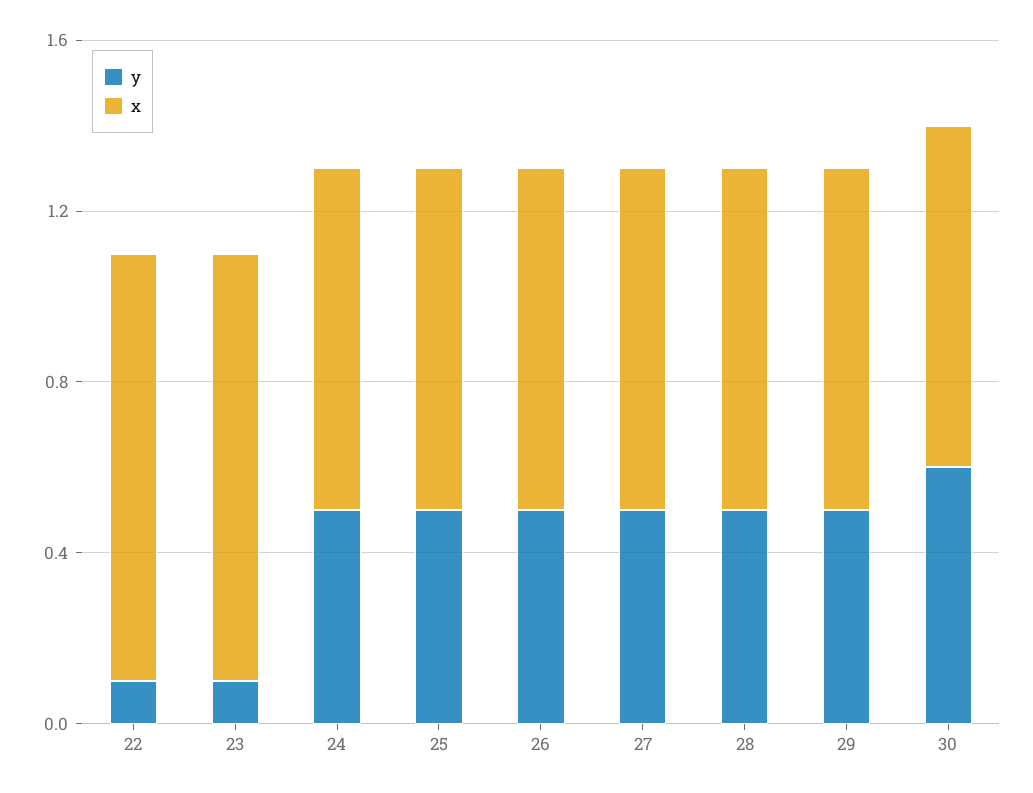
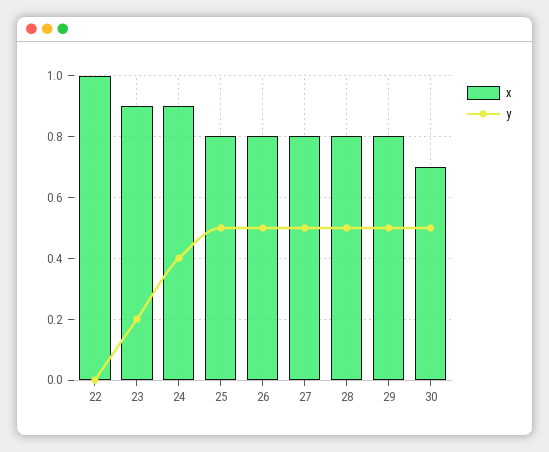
  {
    "y": {
-     "22": 0.1,
+     "22": 0,
-     "23": 0.1,
+     "23": 0.2,
-     "24": 0.5,
+     "24": 0.4,
      "25": 0.5,
      "26": 0.5,
      "27": 0.5,
      "28": 0.5,
      "29": 0.5,
-     "30": 0.6
+     "30": 0.5
    },
    "x": {
      "22": 1,
-     "23": 1,
+     "23": 0.9,
-     "24": 0.8,
+     "24": 0.9,
      "25": 0.8,
      "26": 0.8,
      "27": 0.8,
      "28": 0.8,
      "29": 0.8,
-     "30": 0.8
+     "30": 0.7
    }
  }

